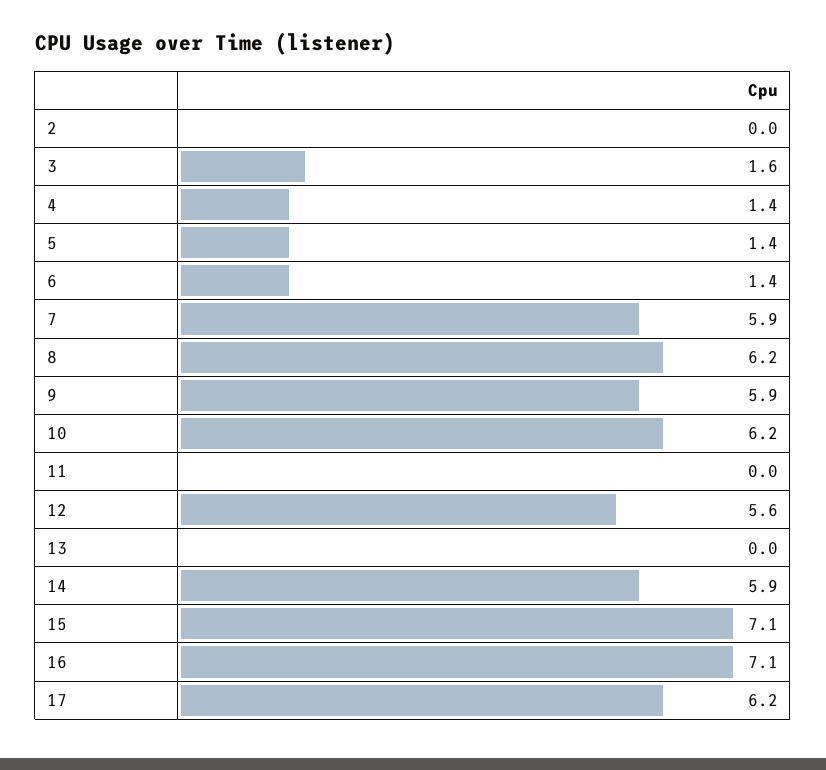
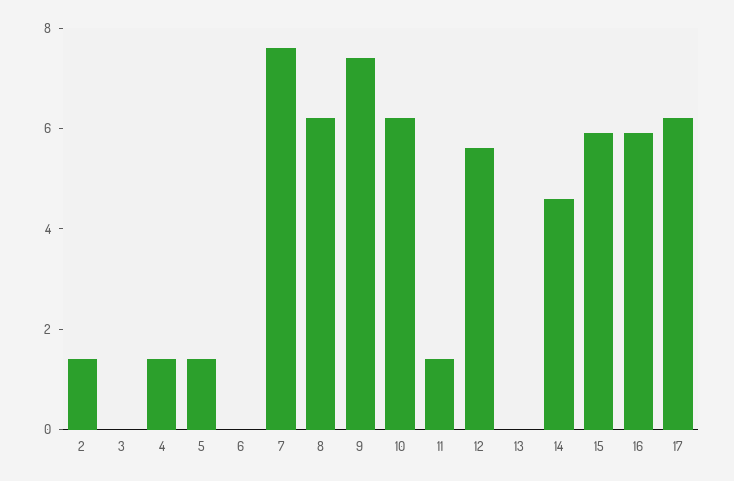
  {
-   "2": 0,
+   "2": 1.5,
-   "3": 1.6,
+   "3": 0,
    "4": 1.4,
    "5": 1.4,
-   "6": 1.4,
+   "6": 0,
-   "7": 5.9,
+   "7": 7.5,
    "8": 6.2,
-   "9": 5.9,
+   "9": 7.5,
    "10": 6.2,
-   "11": 0,
+   "11": 1.5,
    "12": 5.6,
    "13": 0,
-   "14": 5.9,
+   "14": 4.5,
-   "15": 7.1,
+   "15": 6,
-   "16": 7.1,
+   "16": 6,
    "17": 6.2
  }

